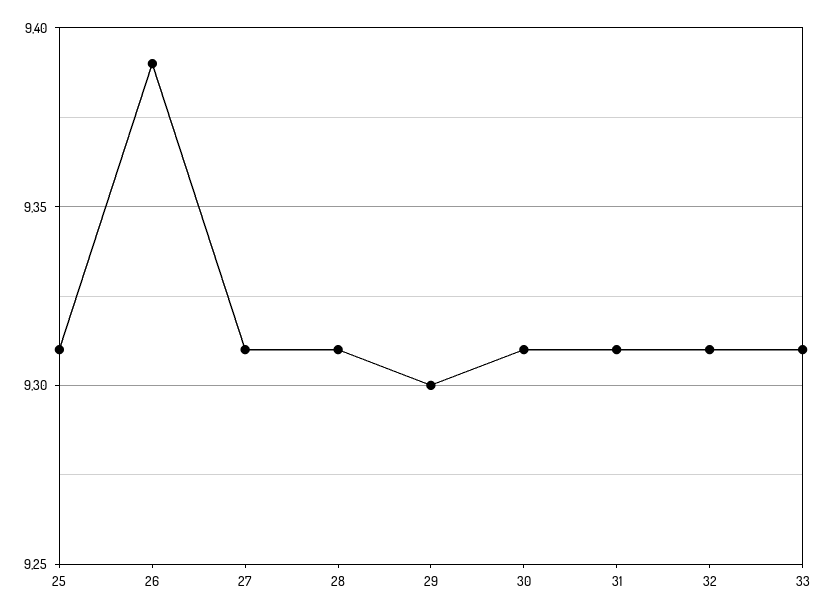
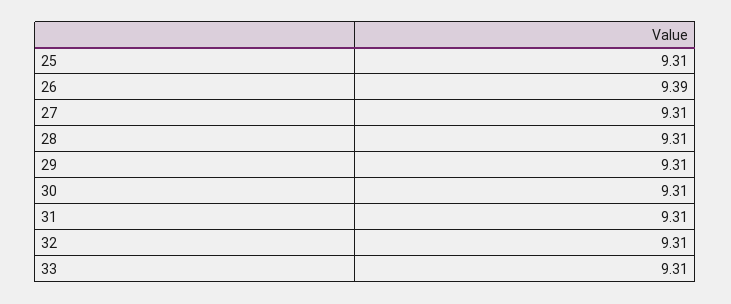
  {
    "25": 9.31,
    "26": 9.39,
    "27": 9.31,
    "28": 9.31,
-   "29": 9.3,
+   "29": 9.31,
    "30": 9.31,
    "31": 9.31,
    "32": 9.31,
    "33": 9.31
  }

